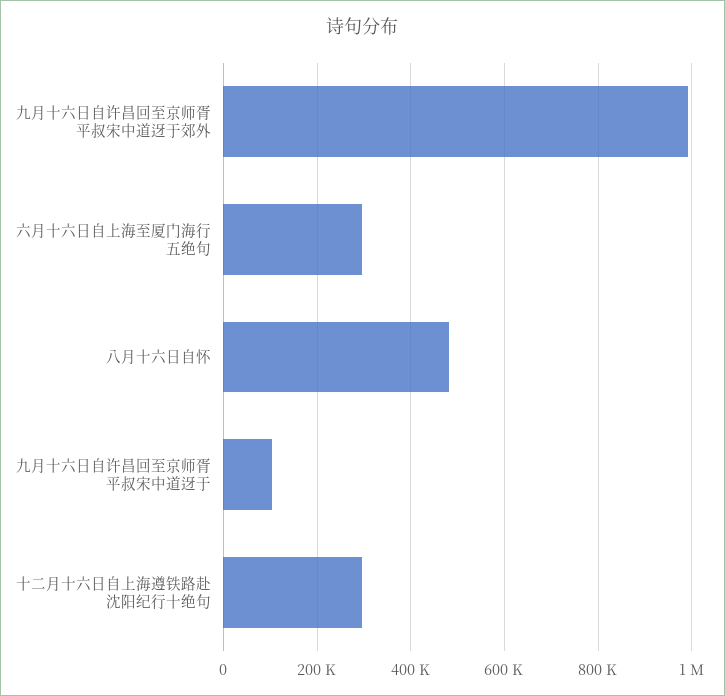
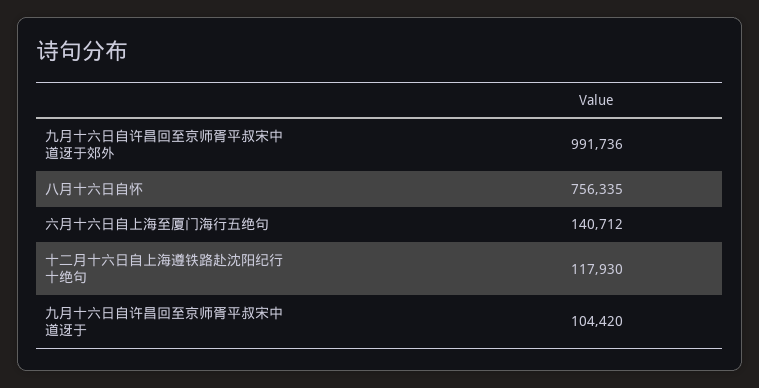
  {
    "九月十六日自许昌回至京师胥平叔宋中道迓于郊外": 991736,
-   "六月十六日自上海至厦门海行五绝句": 300000,
+   "六月十六日自上海至厦门海行五绝句": 140712,
-   "八月十六日自怀": 480000,
+   "八月十六日自怀": 756335,
    "九月十六日自许昌回至京师胥平叔宋中道迓于": 104420,
-   "十二月十六日自上海遵铁路赴沈阳纪行十绝句": 300000
+   "十二月十六日自上海遵铁路赴沈阳纪行十绝句": 117930
  }

